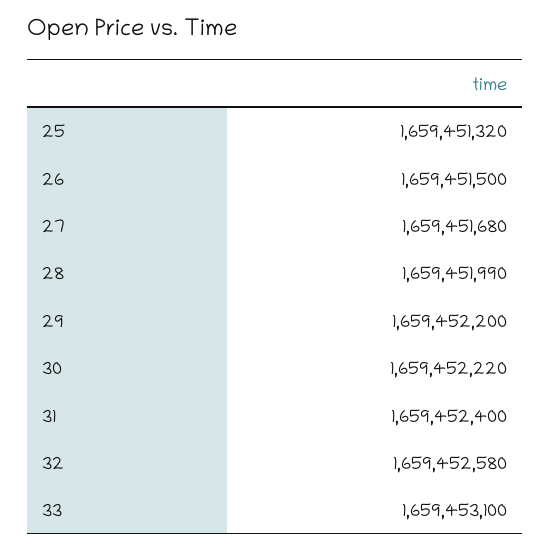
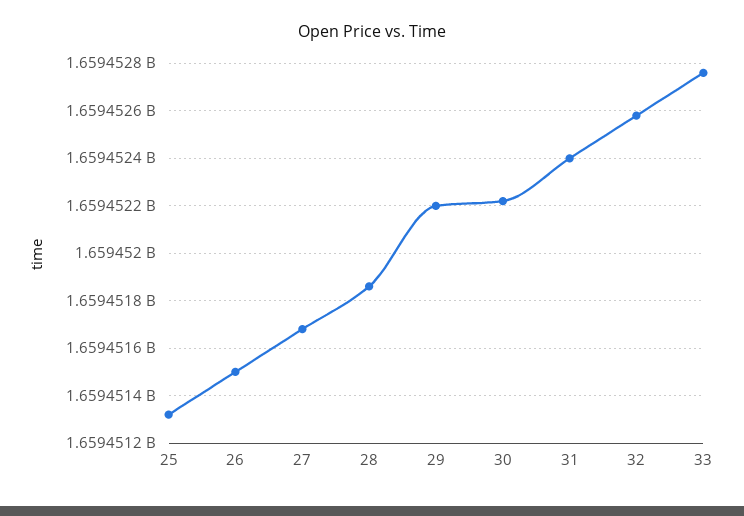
  {
    "25": 1659451320,
    "26": 1659451500,
    "27": 1659451680,
-   "28": 1659451990,
+   "28": 1659451850,
    "29": 1659452200,
    "30": 1659452220,
    "31": 1659452400,
    "32": 1659452580,
-   "33": 1659453100
+   "33": 1659452750
  }

